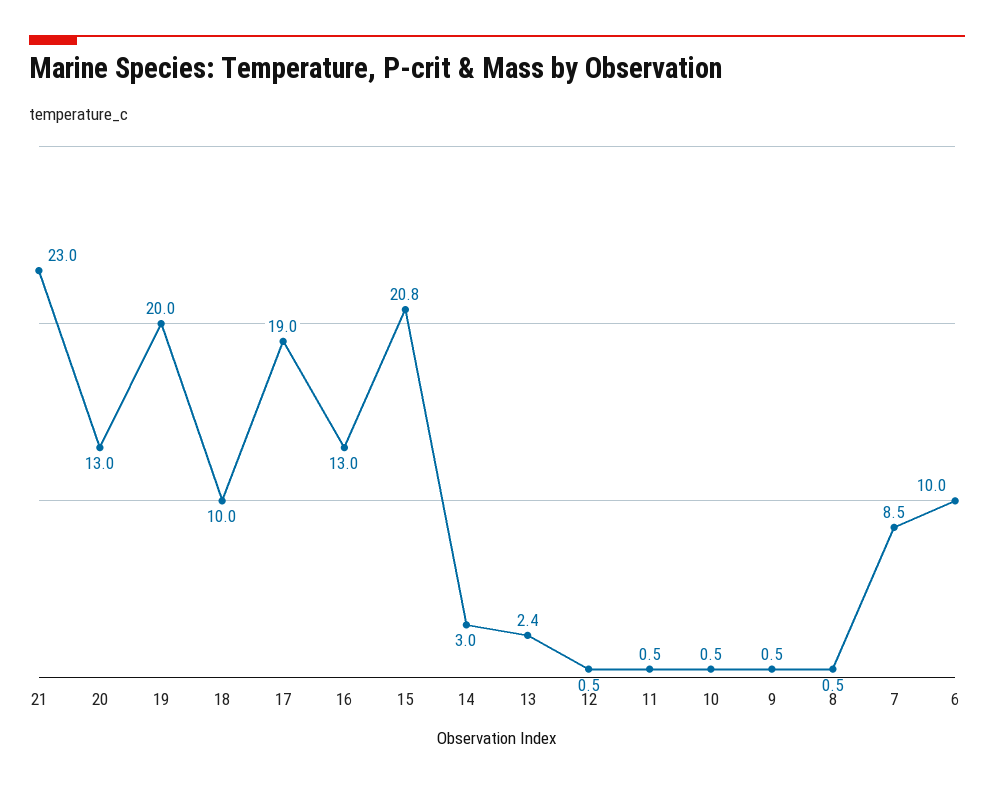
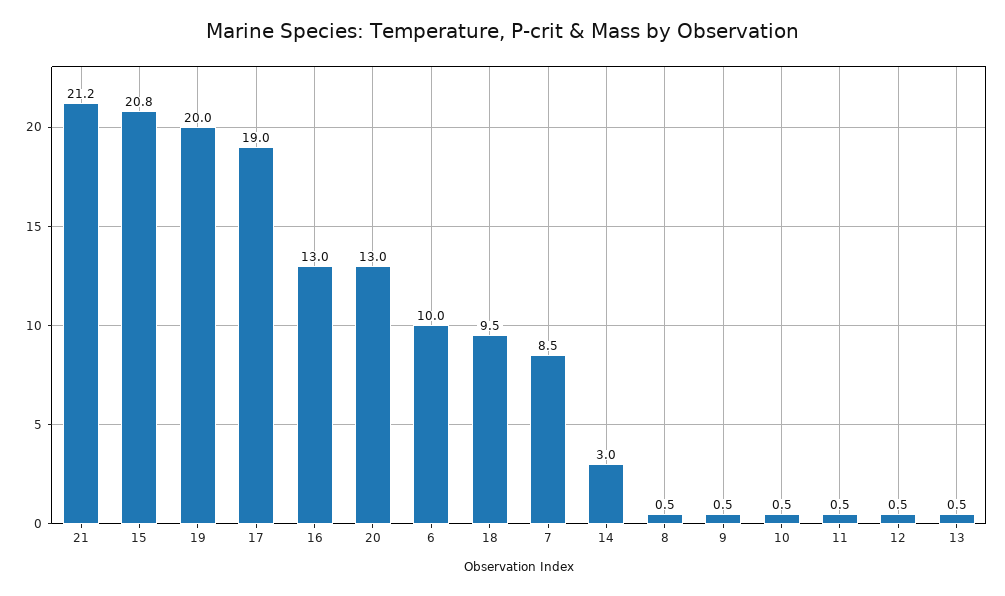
  {
-   "21": 23,
+   "21": 21.2,
    "20": 13,
    "19": 20,
-   "18": 10,
+   "18": 9.5,
    "17": 19,
    "16": 13,
    "15": 20.8,
    "14": 3,
-   "13": 2.4,
+   "13": 0.5,
    "12": 0.5,
    "11": 0.5,
    "10": 0.5,
    "9": 0.5,
    "8": 0.5,
    "7": 8.5,
    "6": 10
  }

